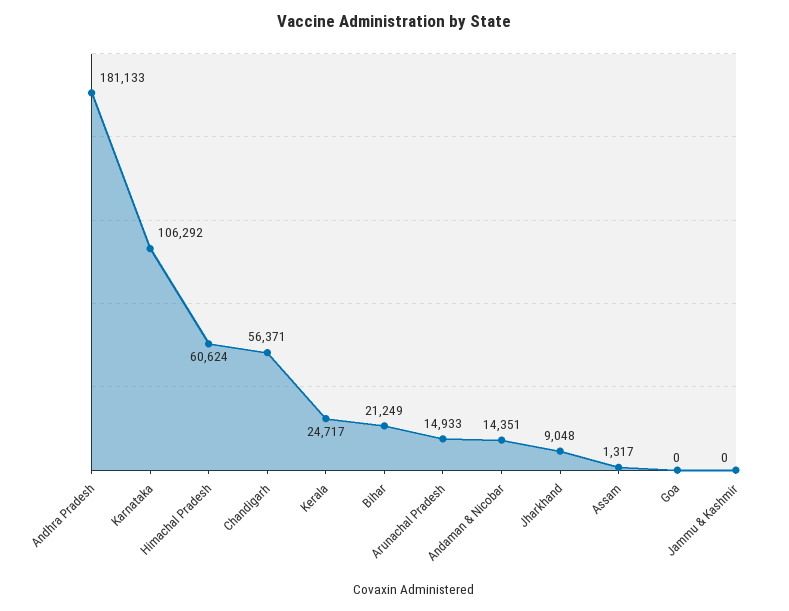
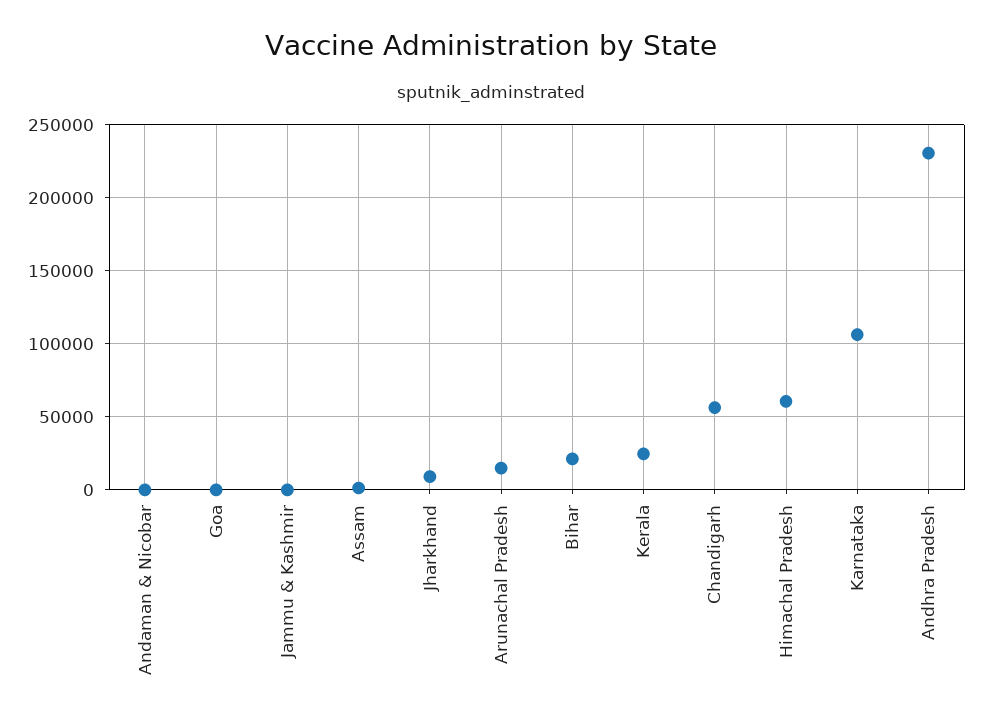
  {
-   "Andhra Pradesh": 181133,
+   "Andhra Pradesh": 230000,
    "Karnataka": 106292,
    "Himachal Pradesh": 60624,
    "Chandigarh": 56371,
    "Kerala": 24717,
    "Bihar": 21249,
    "Arunachal Pradesh": 14933,
-   "Andaman & Nicobar": 14351,
+   "Andaman & Nicobar": 0,
    "Jharkhand": 9048,
    "Assam": 1317,
    "Goa": 0,
    "Jammu & Kashmir": 0
  }

